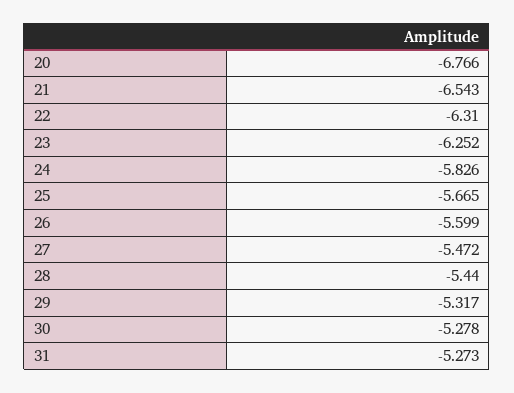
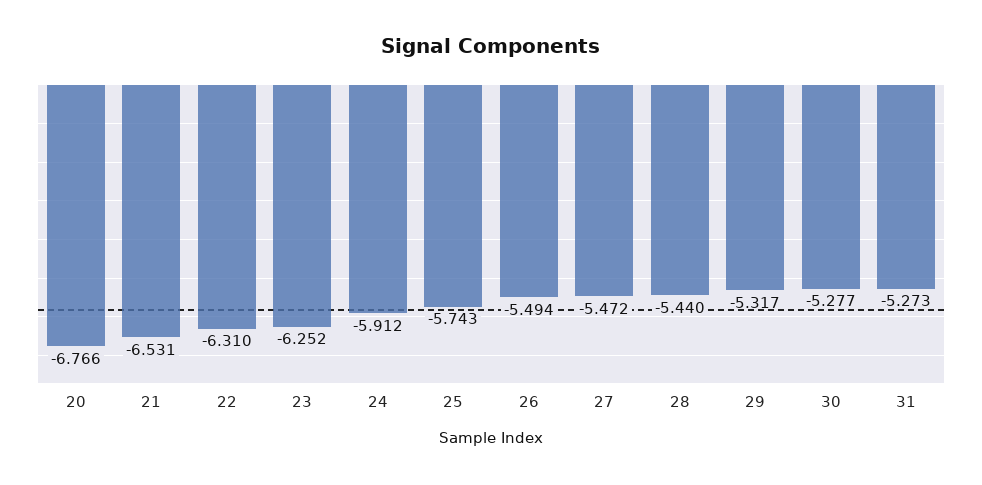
  {
    "20": -6.766,
-   "21": -6.543,
+   "21": -6.531,
    "22": -6.31,
    "23": -6.252,
-   "24": -5.826,
+   "24": -5.912,
-   "25": -5.665,
+   "25": -5.743,
-   "26": -5.599,
+   "26": -5.494,
    "27": -5.472,
    "28": -5.44,
    "29": -5.317,
-   "30": -5.278,
+   "30": -5.277,
    "31": -5.273
  }

